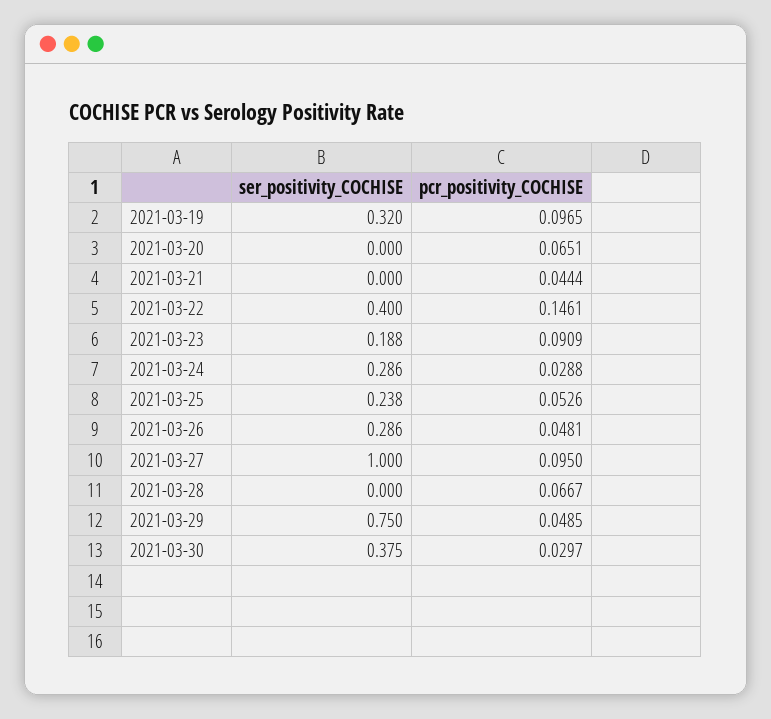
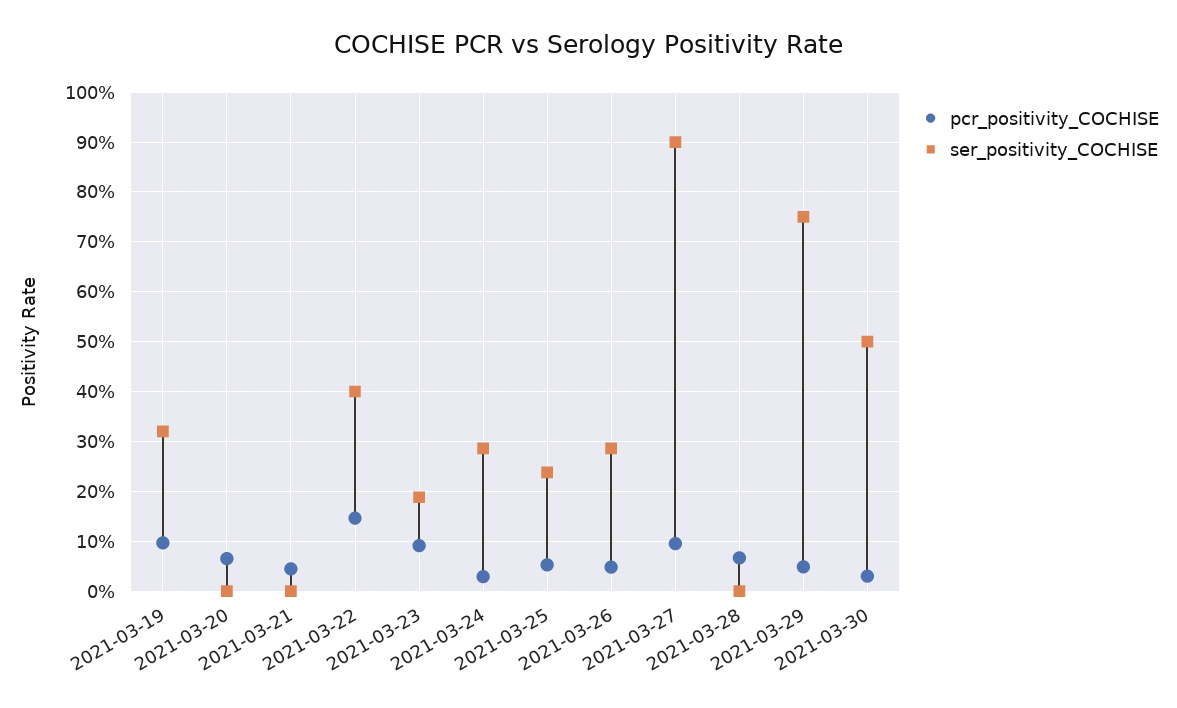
  {
    "ser_positivity_COCHISE": {
      "2021-03-19": 0.32,
      "2021-03-20": 0,
      "2021-03-21": 0,
      "2021-03-22": 0.4,
      "2021-03-23": 0.188,
      "2021-03-24": 0.286,
      "2021-03-25": 0.238,
      "2021-03-26": 0.286,
-     "2021-03-27": 1,
+     "2021-03-27": 0.9,
      "2021-03-28": 0,
      "2021-03-29": 0.75,
-     "2021-03-30": 0.375
+     "2021-03-30": 0.5
    },
    "pcr_positivity_COCHISE": {
      "2021-03-19": 0.0965,
      "2021-03-20": 0.0651,
      "2021-03-21": 0.0444,
      "2021-03-22": 0.1461,
      "2021-03-23": 0.0909,
      "2021-03-24": 0.0288,
      "2021-03-25": 0.0526,
      "2021-03-26": 0.0481,
      "2021-03-27": 0.095,
      "2021-03-28": 0.0667,
      "2021-03-29": 0.0485,
      "2021-03-30": 0.0297
    }
  }

